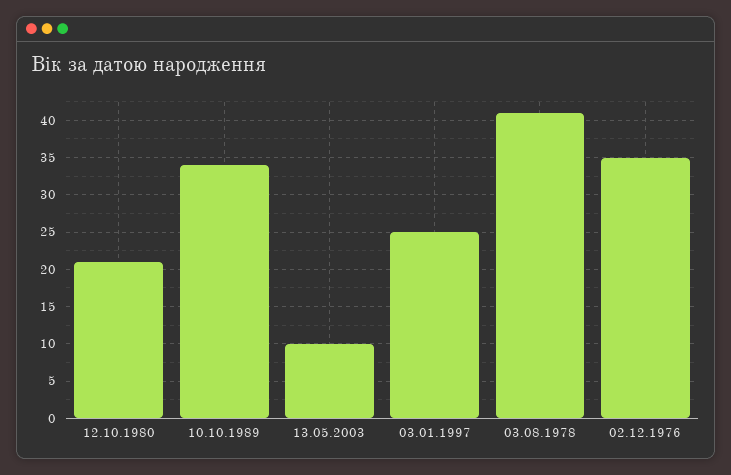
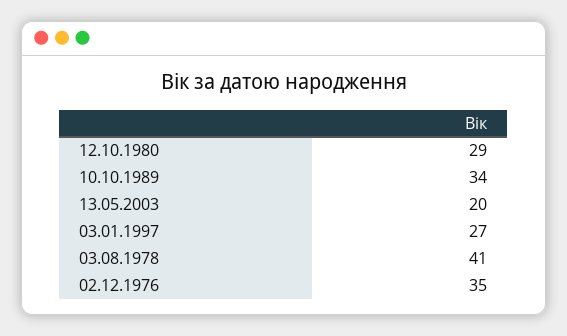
  {
-   "12.10.1980": 21,
+   "12.10.1980": 29,
    "10.10.1989": 34,
-   "13.05.2003": 10,
+   "13.05.2003": 20,
-   "03.01.1997": 25,
+   "03.01.1997": 27,
    "03.08.1978": 41,
    "02.12.1976": 35
  }

